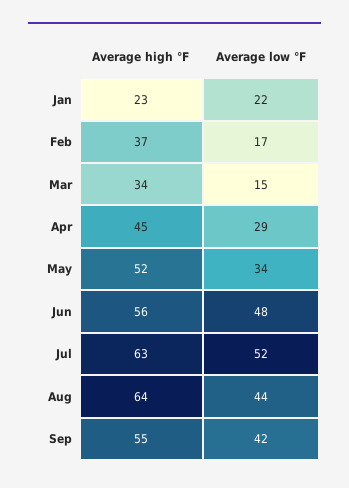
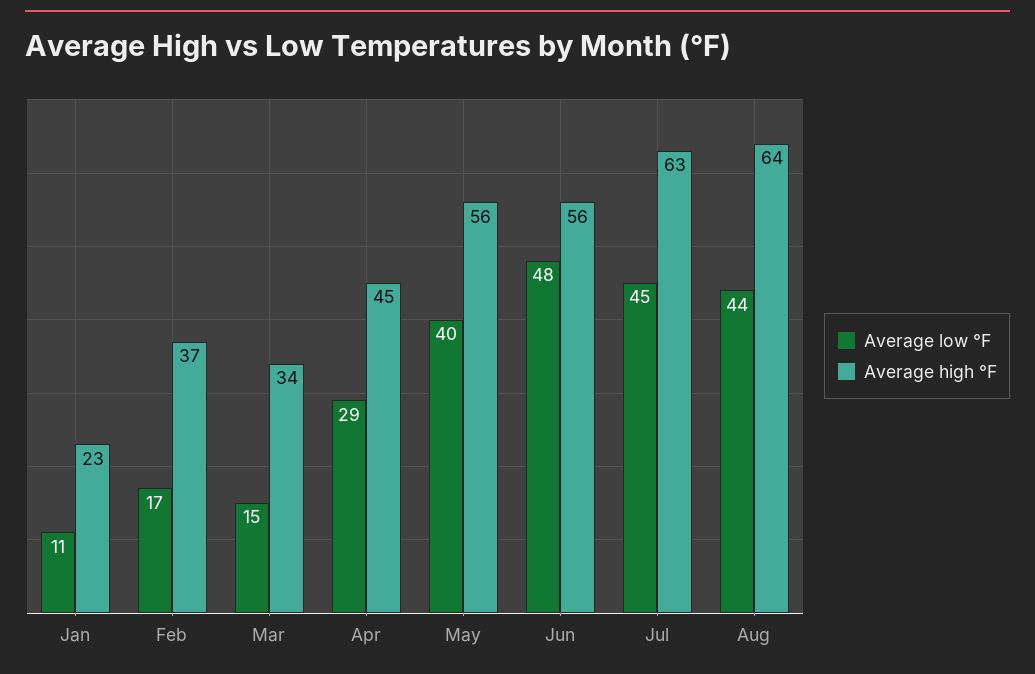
  {
    "Average high °F": {
      "Jan": 23,
      "Feb": 37,
      "Mar": 34,
      "Apr": 45,
-     "May": 52,
+     "May": 56,
      "Jun": 56,
      "Jul": 63,
-     "Aug": 64,
+     "Aug": 64
-     "Sep": 55
    },
    "Average low °F": {
-     "Jan": 22,
+     "Jan": 11,
      "Feb": 17,
      "Mar": 15,
      "Apr": 29,
-     "May": 34,
+     "May": 40,
      "Jun": 48,
-     "Jul": 52,
+     "Jul": 45,
-     "Aug": 44,
+     "Aug": 44
-     "Sep": 42
    }
  }

